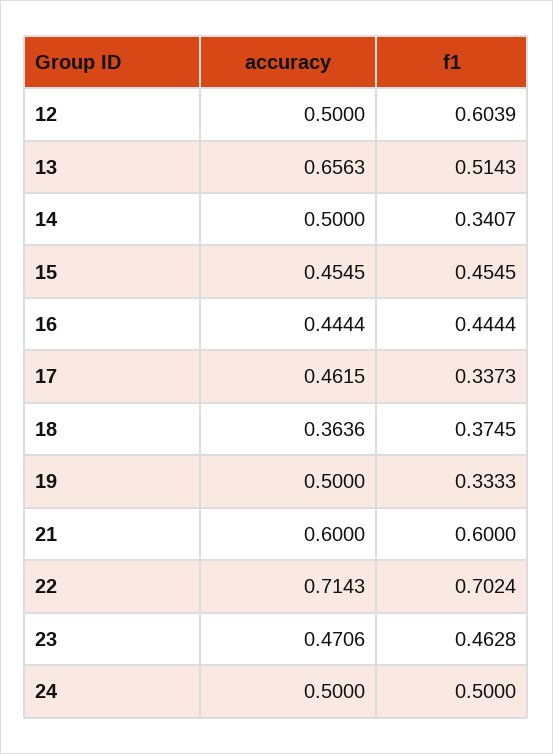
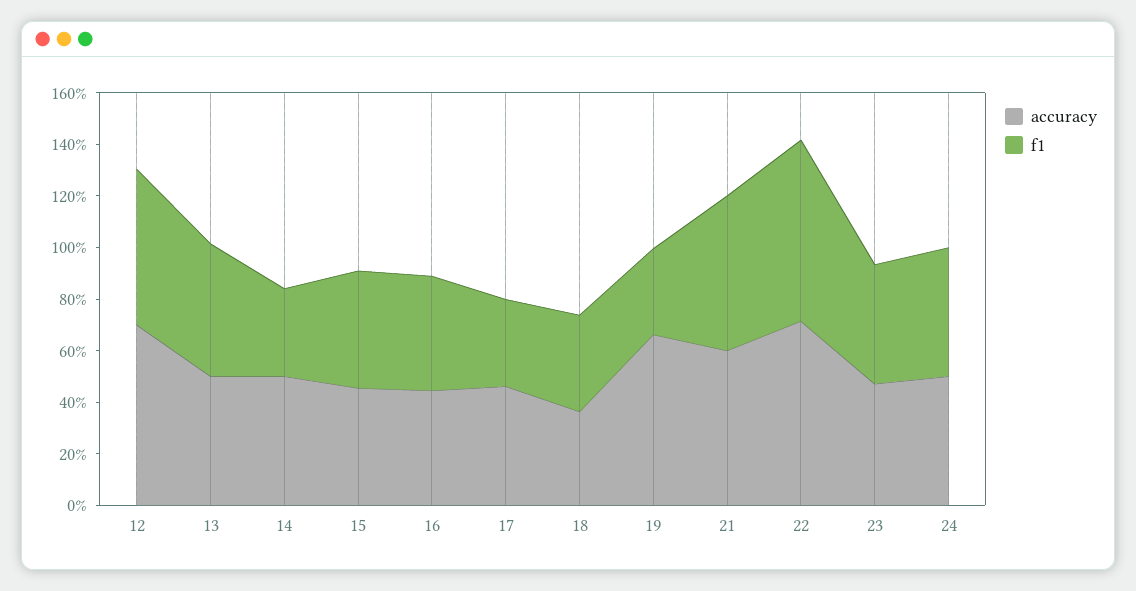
  {
    "accuracy": {
-     "12": 0.5,
+     "12": 0.7,
-     "13": 0.6563,
+     "13": 0.5,
      "14": 0.5,
      "15": 0.4545,
      "16": 0.4444,
      "17": 0.4615,
      "18": 0.3636,
-     "19": 0.5,
+     "19": 0.65,
      "21": 0.6,
      "22": 0.7143,
      "23": 0.4706,
      "24": 0.5
    },
    "f1": {
      "12": 0.6039,
      "13": 0.5143,
      "14": 0.3407,
      "15": 0.4545,
      "16": 0.4444,
      "17": 0.3373,
      "18": 0.3745,
      "19": 0.3333,
      "21": 0.6,
      "22": 0.7024,
      "23": 0.4628,
      "24": 0.5
    }
  }

